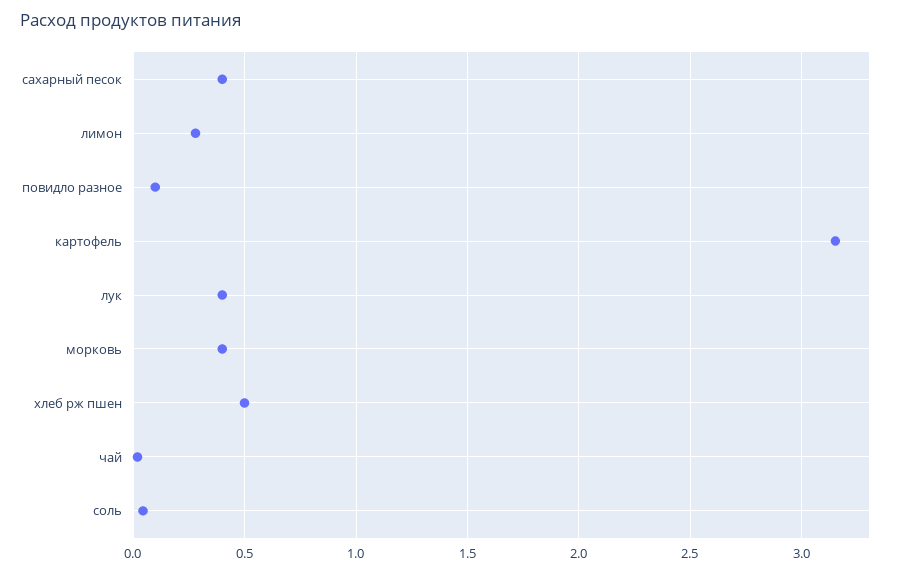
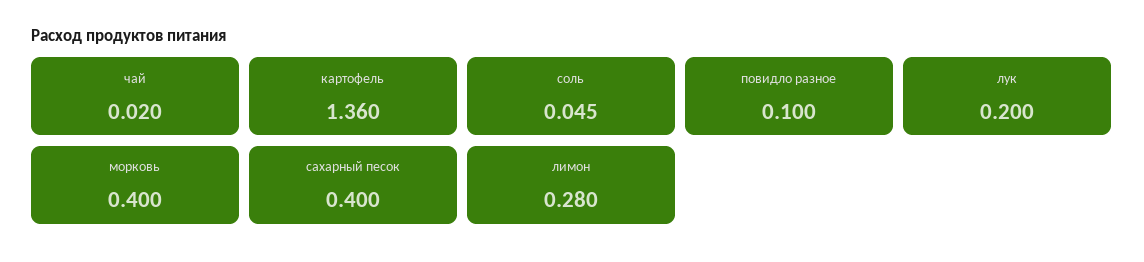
  {
    "сахарный песок": 0.4,
    "лимон": 0.28,
    "повидло разное": 0.1,
-   "картофель": 3.15,
+   "картофель": 1.36,
-   "лук": 0.4,
+   "лук": 0.2,
    "морковь": 0.4,
-   "хлеб рж пшен": 0.5,
    "чай": 0.02,
    "соль": 0.045
  }

